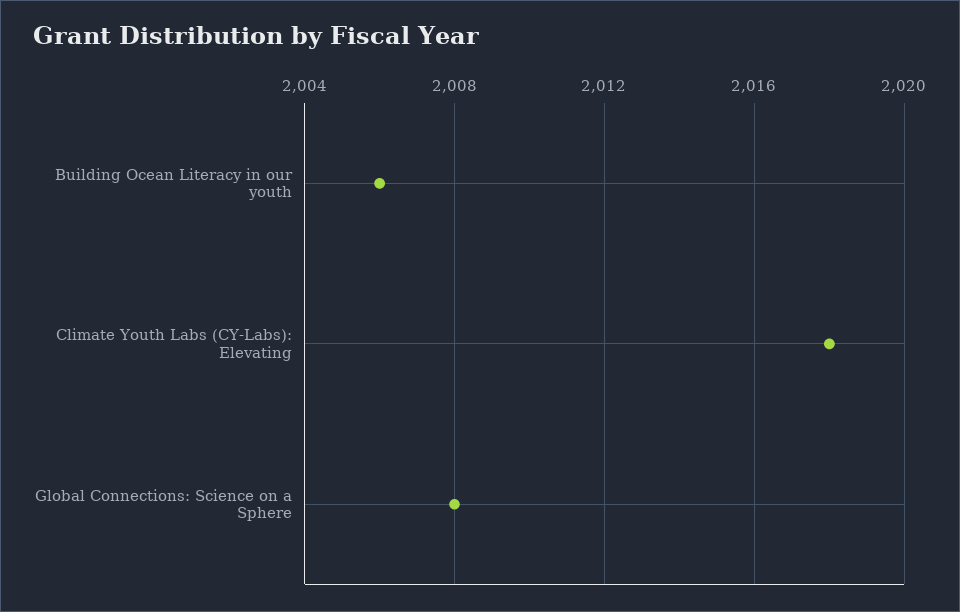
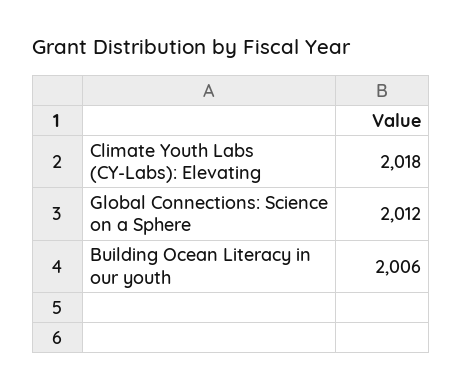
  {
    "Building Ocean Literacy in our youth": 2006,
    "Climate Youth Labs (CY-Labs): Elevating": 2018,
-   "Global Connections: Science on a Sphere": 2008
+   "Global Connections: Science on a Sphere": 2012
  }

